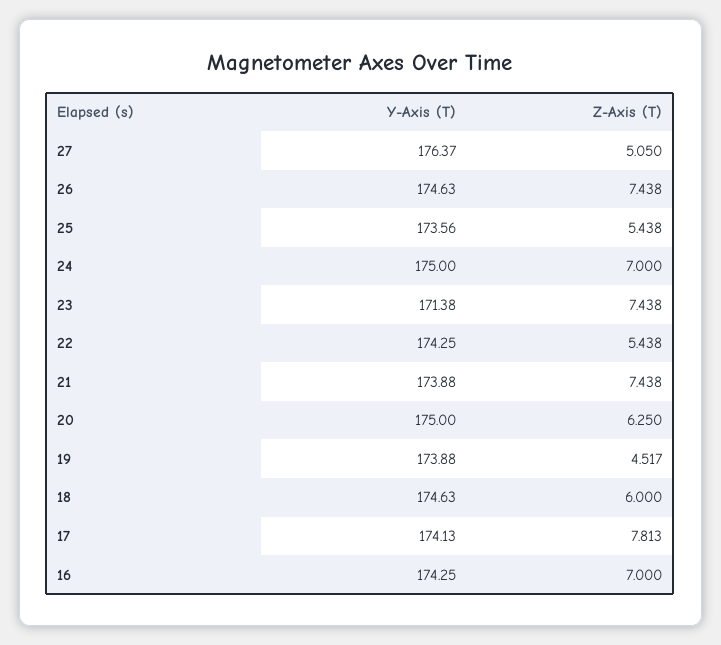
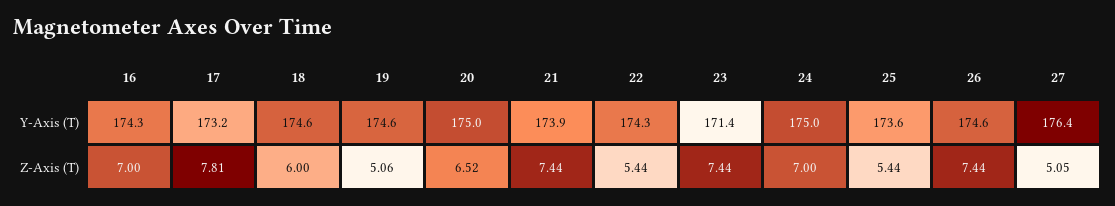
  {
    "Y-Axis (T)": {
      "27": 176.37,
      "26": 174.63,
      "25": 173.56,
      "24": 175,
      "23": 171.38,
      "22": 174.25,
      "21": 173.88,
      "20": 175,
-     "19": 173.88,
+     "19": 174.6,
      "18": 174.63,
-     "17": 174.13,
+     "17": 173.2,
      "16": 174.25
    },
    "Z-Axis (T)": {
      "27": 5.05,
      "26": 7.438,
      "25": 5.438,
      "24": 7,
      "23": 7.438,
      "22": 5.438,
      "21": 7.438,
-     "20": 6.25,
+     "20": 6.52,
-     "19": 4.517,
+     "19": 5.06,
      "18": 6,
      "17": 7.813,
      "16": 7
    }
  }

